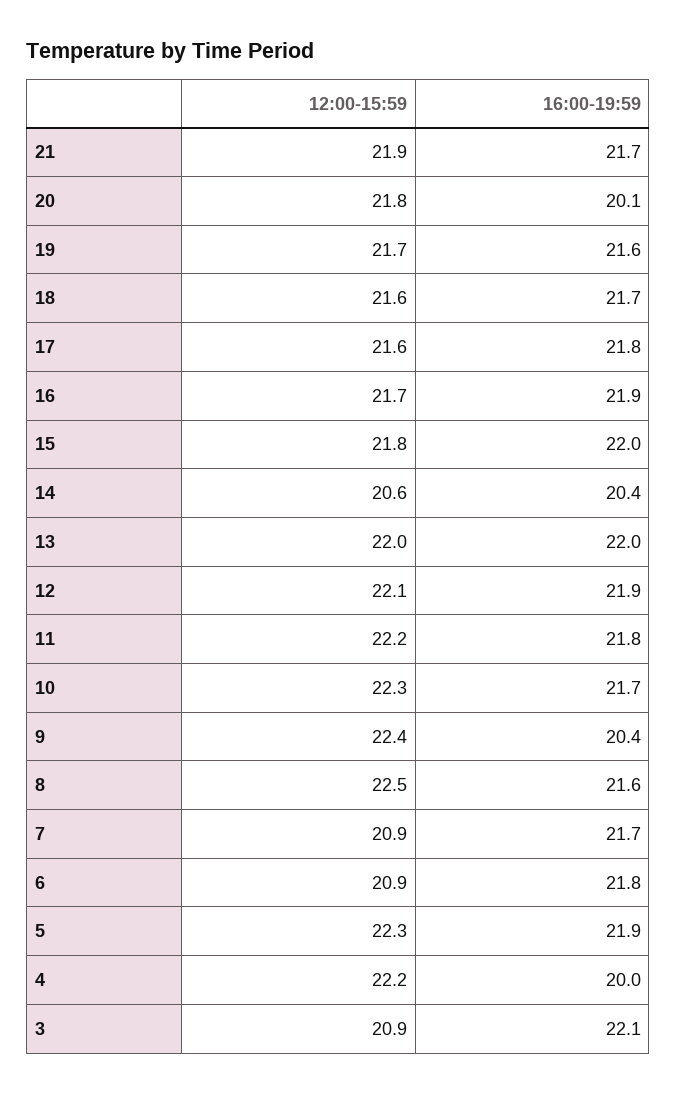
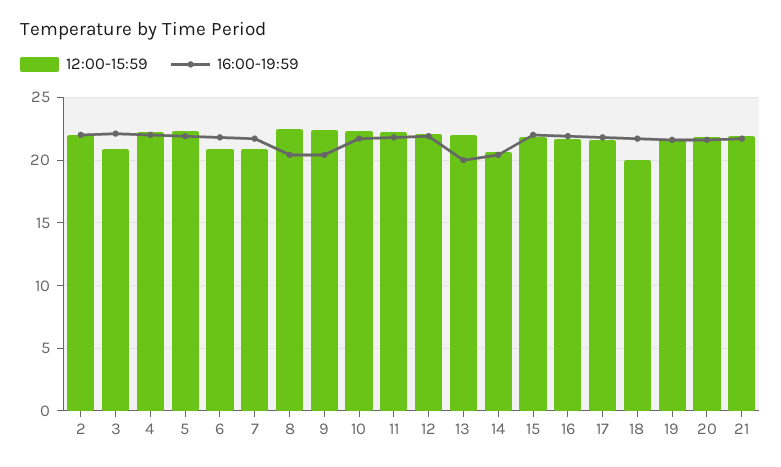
  {
    "12:00-15:59": {
      "21": 21.9,
      "20": 21.8,
      "19": 21.7,
-     "18": 21.6,
+     "18": 20,
      "17": 21.6,
      "16": 21.7,
      "15": 21.8,
      "14": 20.6,
      "13": 22,
      "12": 22.1,
      "11": 22.2,
      "10": 22.3,
      "9": 22.4,
      "8": 22.5,
      "7": 20.9,
      "6": 20.9,
      "5": 22.3,
      "4": 22.2,
-     "3": 20.9
+     "3": 20.9,
+     "2": 22
    },
    "16:00-19:59": {
      "21": 21.7,
-     "20": 20.1,
+     "20": 21.5,
      "19": 21.6,
      "18": 21.7,
      "17": 21.8,
      "16": 21.9,
      "15": 22,
      "14": 20.4,
-     "13": 22,
+     "13": 20,
      "12": 21.9,
      "11": 21.8,
      "10": 21.7,
      "9": 20.4,
-     "8": 21.6,
+     "8": 20.5,
      "7": 21.7,
      "6": 21.8,
      "5": 21.9,
-     "4": 20,
+     "4": 22,
-     "3": 22.1
+     "3": 22.1,
+     "2": 22
    }
  }

